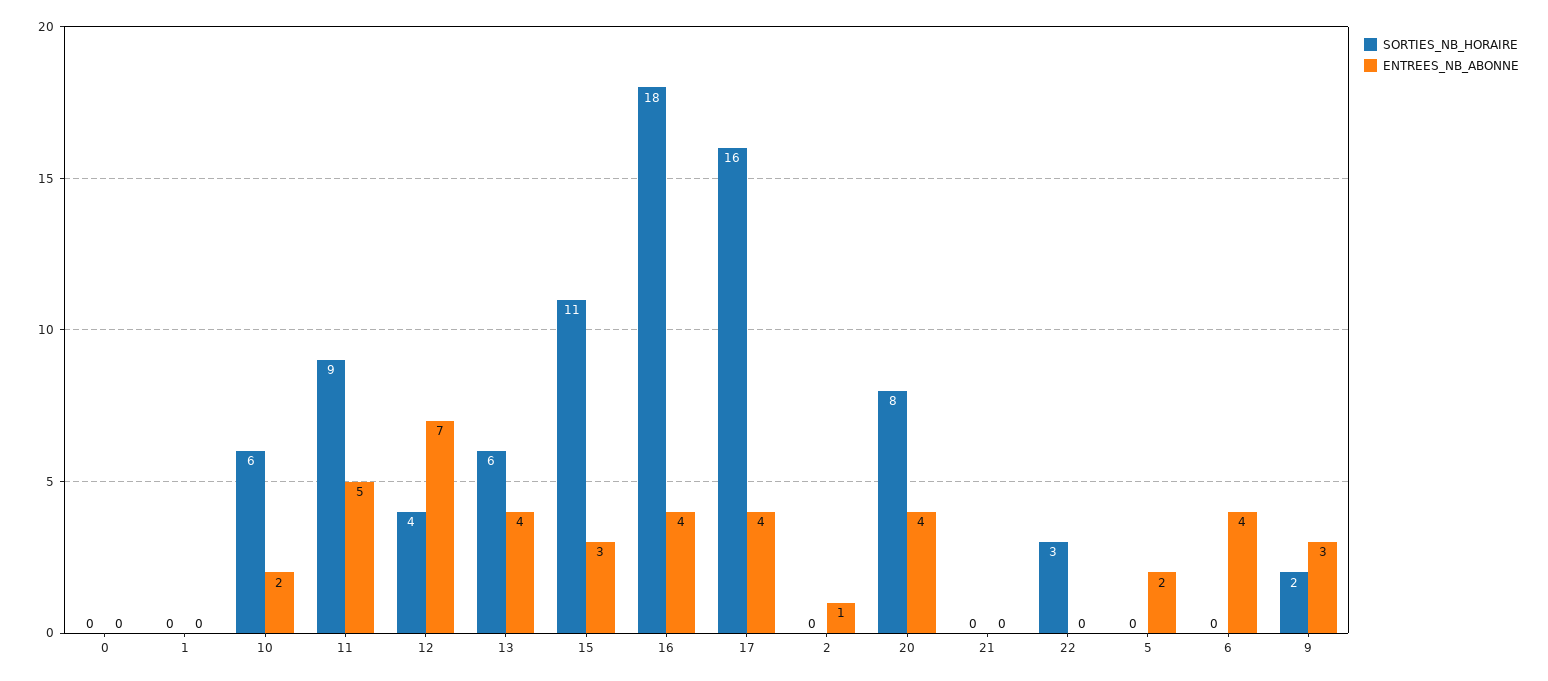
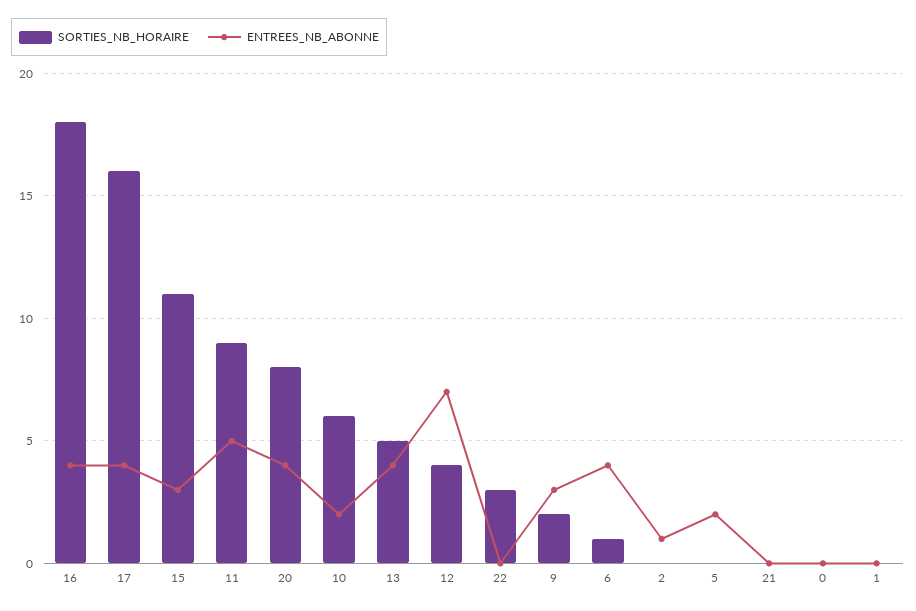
  {
    "SORTIES_NB_HORAIRE": {
      "0": 0,
      "1": 0,
      "10": 6,
      "11": 9,
      "12": 4,
-     "13": 6,
+     "13": 5,
      "15": 11,
      "16": 18,
      "17": 16,
      "2": 0,
      "20": 8,
      "21": 0,
      "22": 3,
      "5": 0,
-     "6": 0,
+     "6": 1,
      "9": 2
    },
    "ENTREES_NB_ABONNE": {
      "0": 0,
      "1": 0,
      "10": 2,
      "11": 5,
      "12": 7,
      "13": 4,
      "15": 3,
      "16": 4,
      "17": 4,
      "2": 1,
      "20": 4,
      "21": 0,
      "22": 0,
      "5": 2,
      "6": 4,
      "9": 3
    }
  }

